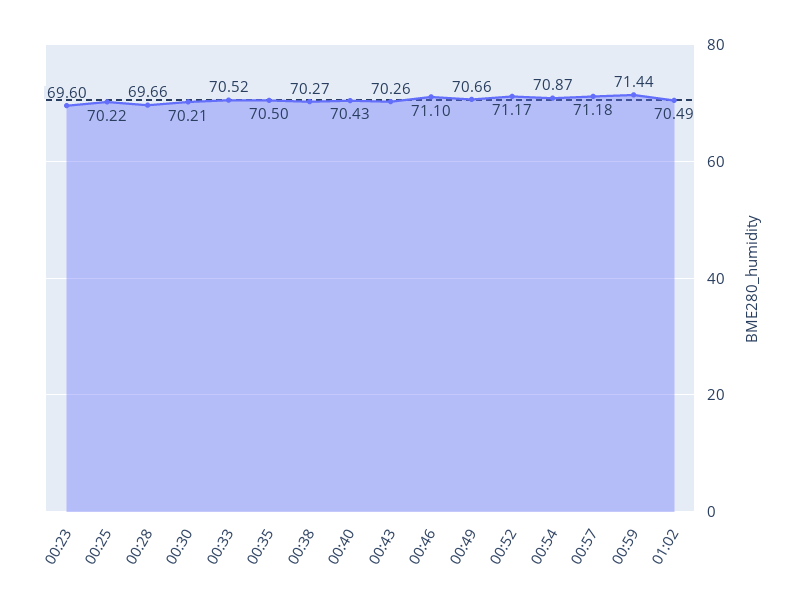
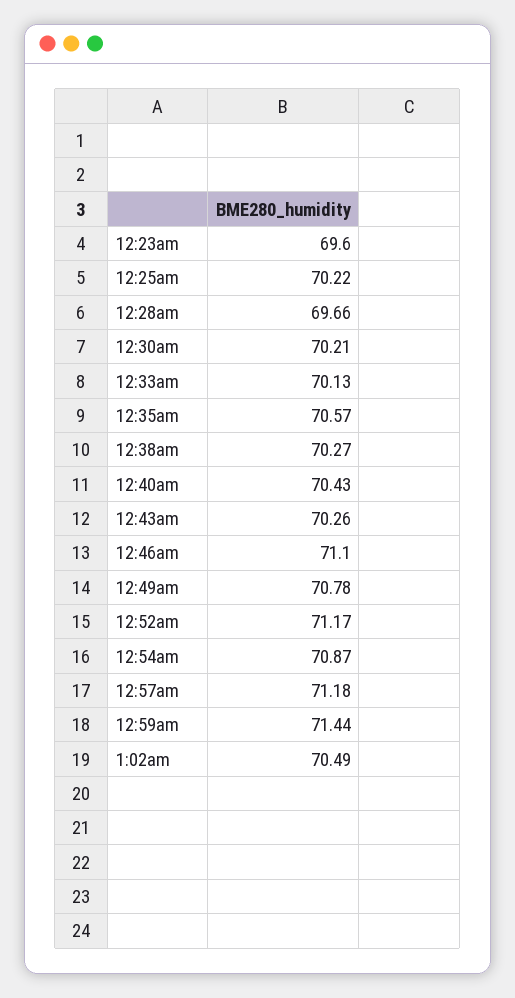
  {
    "00:23": 69.6,
    "00:25": 70.22,
    "00:28": 69.66,
    "00:30": 70.21,
-   "00:33": 70.52,
+   "00:33": 70.13,
-   "00:35": 70.5,
+   "00:35": 70.57,
    "00:38": 70.27,
    "00:40": 70.43,
    "00:43": 70.26,
    "00:46": 71.1,
-   "00:49": 70.66,
+   "00:49": 70.78,
    "00:52": 71.17,
    "00:54": 70.87,
    "00:57": 71.18,
    "00:59": 71.44,
    "01:02": 70.49
  }

